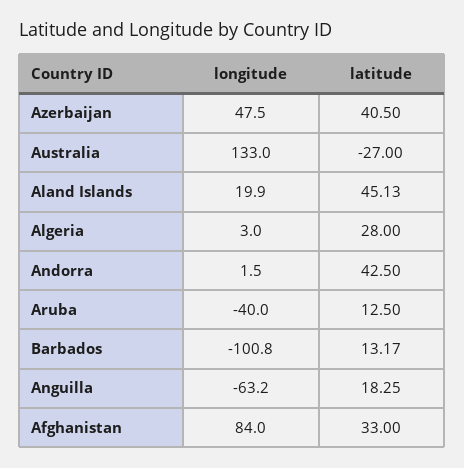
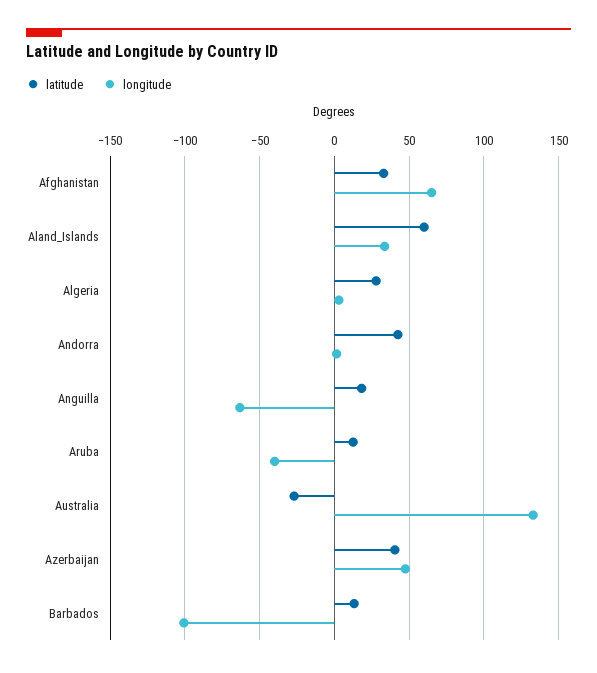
  {
    "longitude": {
      "Azerbaijan": 47.5,
      "Australia": 133,
-     "Aland Islands": 19.9,
+     "Aland Islands": 35,
      "Algeria": 3,
      "Andorra": 1.5,
      "Aruba": -40,
      "Barbados": -100.8,
      "Anguilla": -63.2,
-     "Afghanistan": 84
+     "Afghanistan": 65
    },
    "latitude": {
      "Azerbaijan": 40.5,
      "Australia": -27,
-     "Aland Islands": 45.13,
+     "Aland Islands": 60,
      "Algeria": 28,
      "Andorra": 42.5,
      "Aruba": 12.5,
      "Barbados": 13.17,
      "Anguilla": 18.25,
      "Afghanistan": 33
    }
  }

